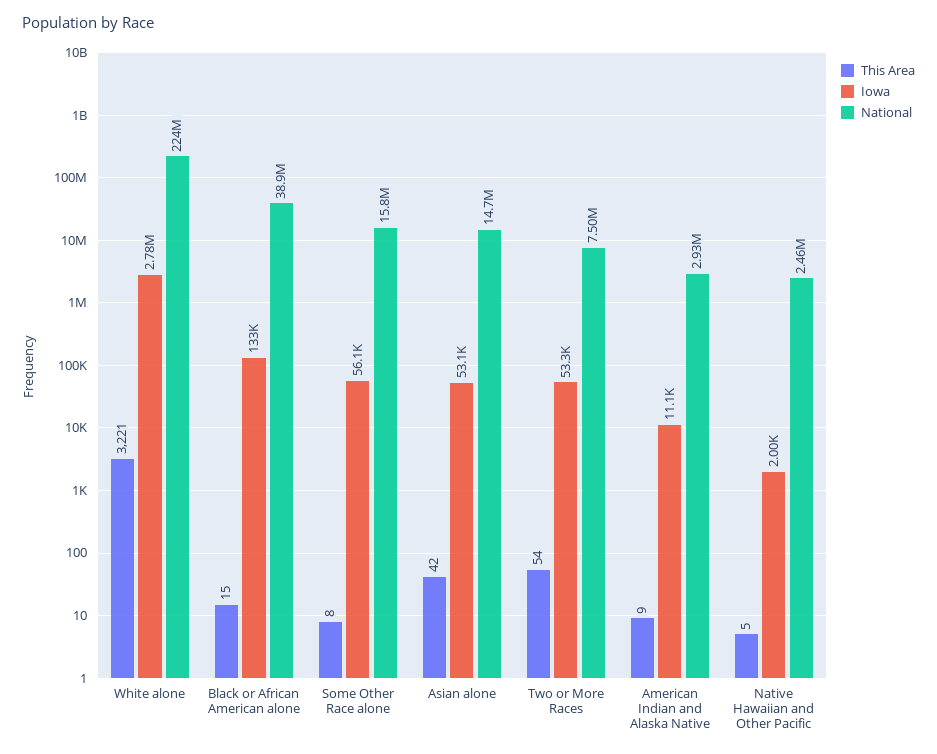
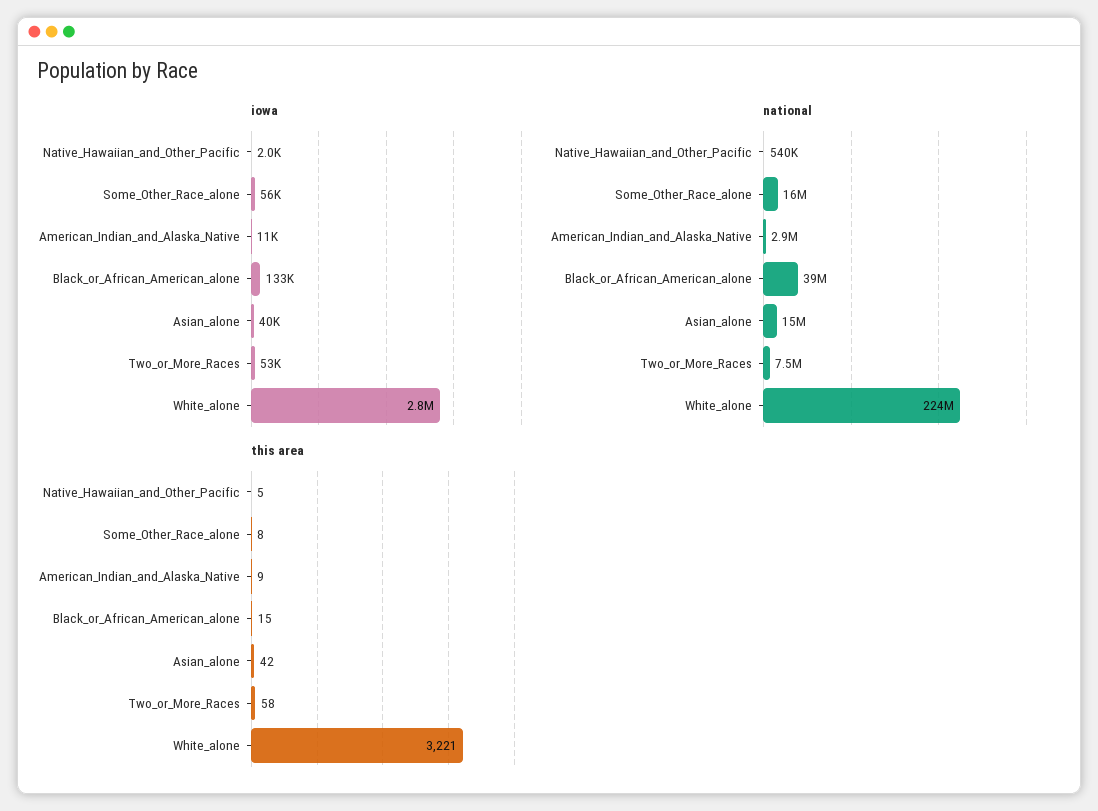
  {
    "This Area": {
      "White alone": 3221,
      "Black or African American alone": 15,
      "Some Other Race alone": 8,
      "Asian alone": 42,
-     "Two or More Races": 54,
+     "Two or More Races": 58,
      "American Indian and Alaska Native": 9,
      "Native Hawaiian and Other Pacific": 5
    },
    "Iowa": {
      "White alone": 2780000,
      "Black or African American alone": 133000,
      "Some Other Race alone": 56100,
-     "Asian alone": 53100,
+     "Asian alone": 40000,
      "Two or More Races": 53300,
      "American Indian and Alaska Native": 11100,
      "Native Hawaiian and Other Pacific": 2000
    },
    "National": {
      "White alone": 224000000,
      "Black or African American alone": 38900000,
      "Some Other Race alone": 15800000,
      "Asian alone": 14700000,
      "Two or More Races": 7500000,
      "American Indian and Alaska Native": 2930000,
-     "Native Hawaiian and Other Pacific": 2460000
+     "Native Hawaiian and Other Pacific": 540000
    }
  }

